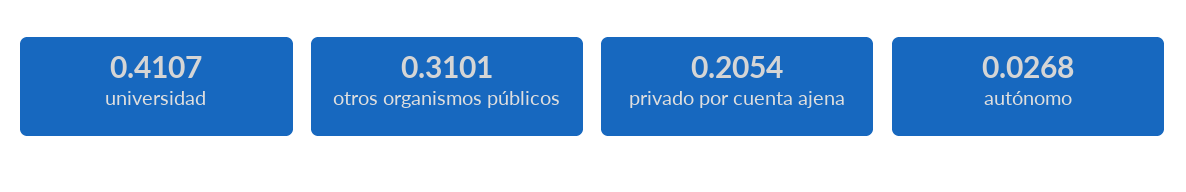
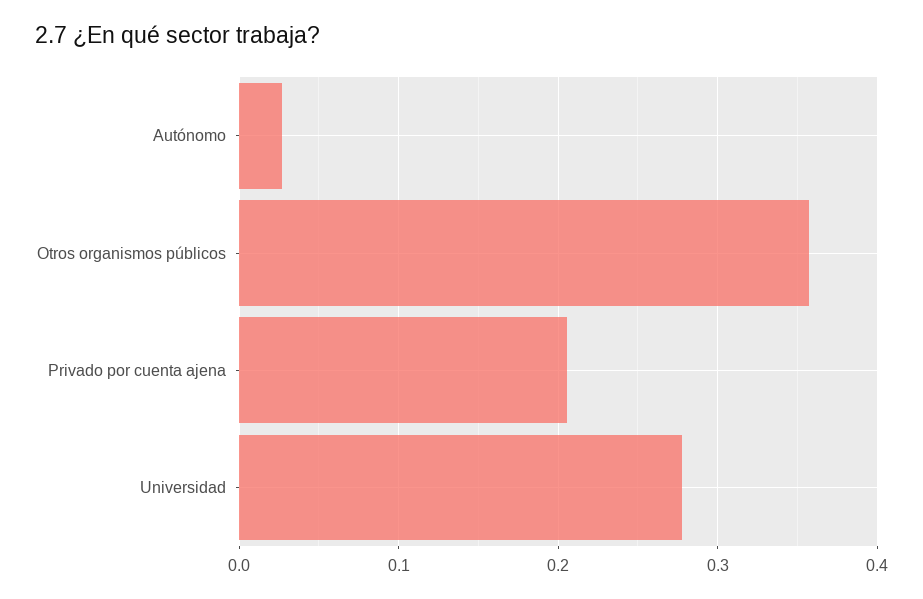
  {
-   "universidad": 0.4107,
+   "universidad": 0.28,
-   "otros organismos públicos": 0.3101,
+   "otros organismos públicos": 0.36,
    "privado por cuenta ajena": 0.2054,
    "autónomo": 0.0268
  }

